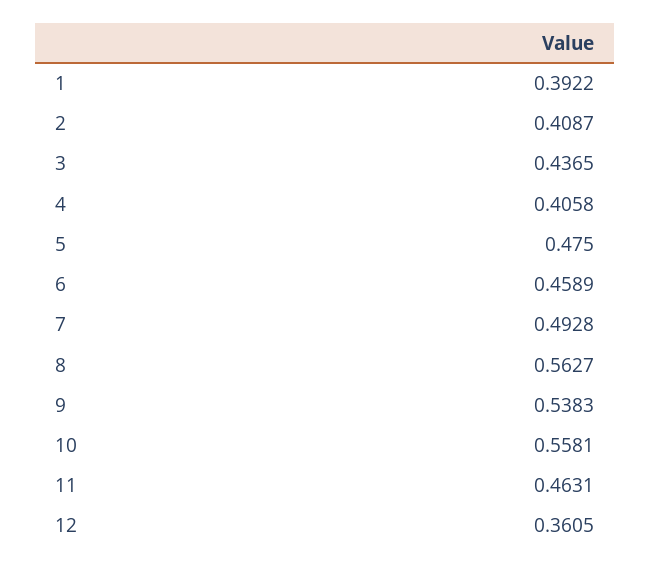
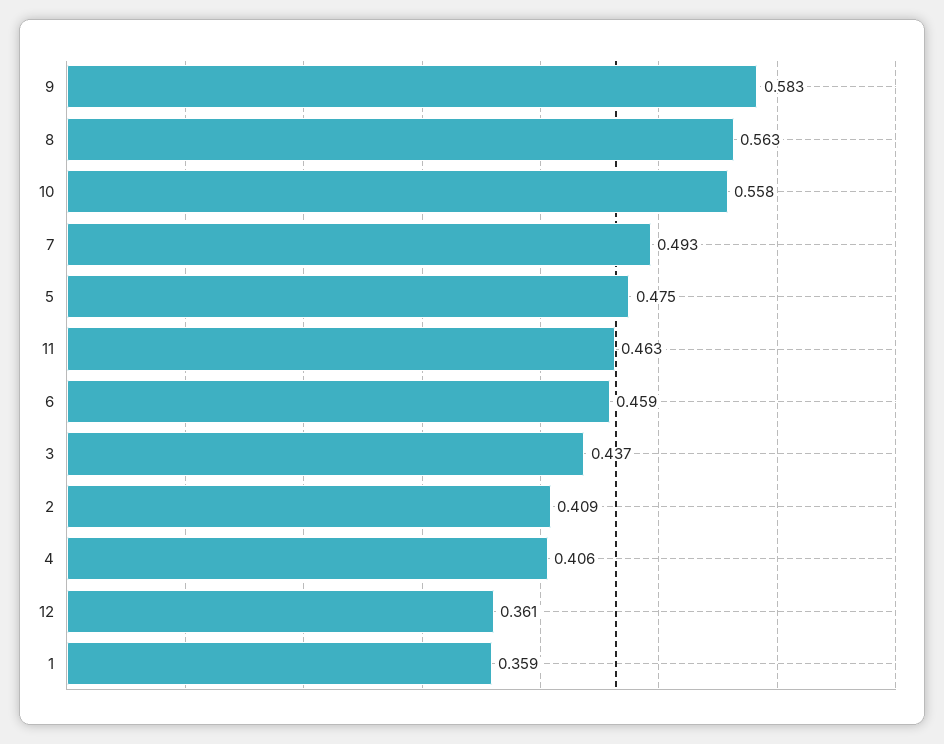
  {
-   "1": 0.3922,
+   "1": 0.359,
    "2": 0.4087,
    "3": 0.4365,
    "4": 0.4058,
    "5": 0.475,
    "6": 0.4589,
    "7": 0.4928,
    "8": 0.5627,
-   "9": 0.5383,
+   "9": 0.583,
    "10": 0.5581,
    "11": 0.4631,
    "12": 0.3605
  }

